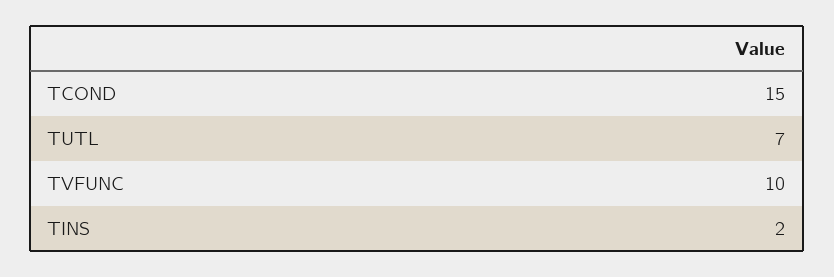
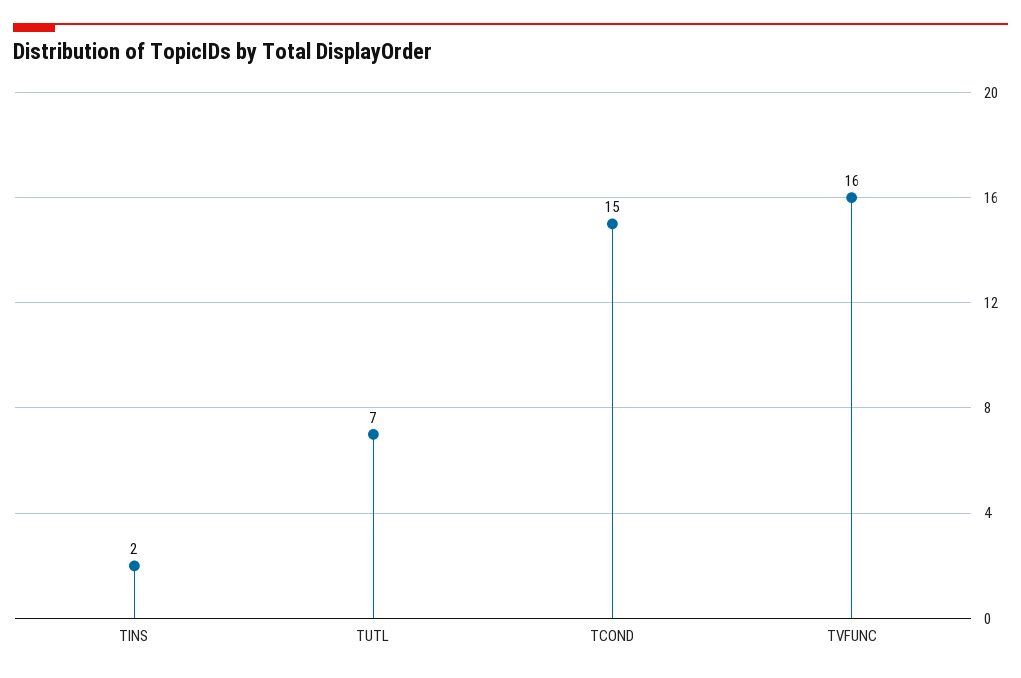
  {
    "TCOND": 15,
    "TUTL": 7,
-   "TVFUNC": 10,
+   "TVFUNC": 16,
    "TINS": 2
  }

